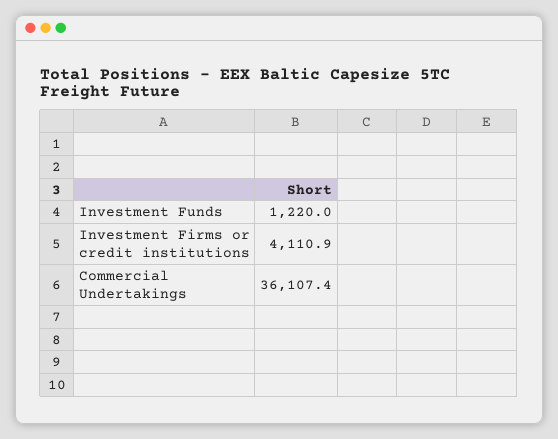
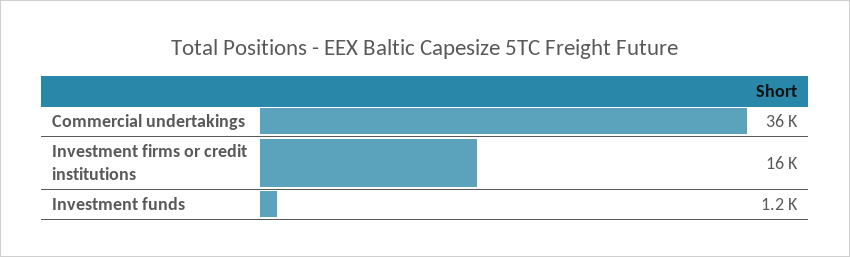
  {
    "Investment Funds": 1220,
-   "Investment Firms or credit institutions": 4110.9,
+   "Investment Firms or credit institutions": 16000,
    "Commercial Undertakings": 36107.4
  }

